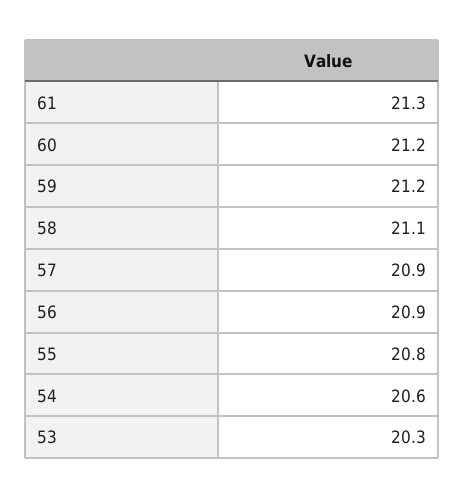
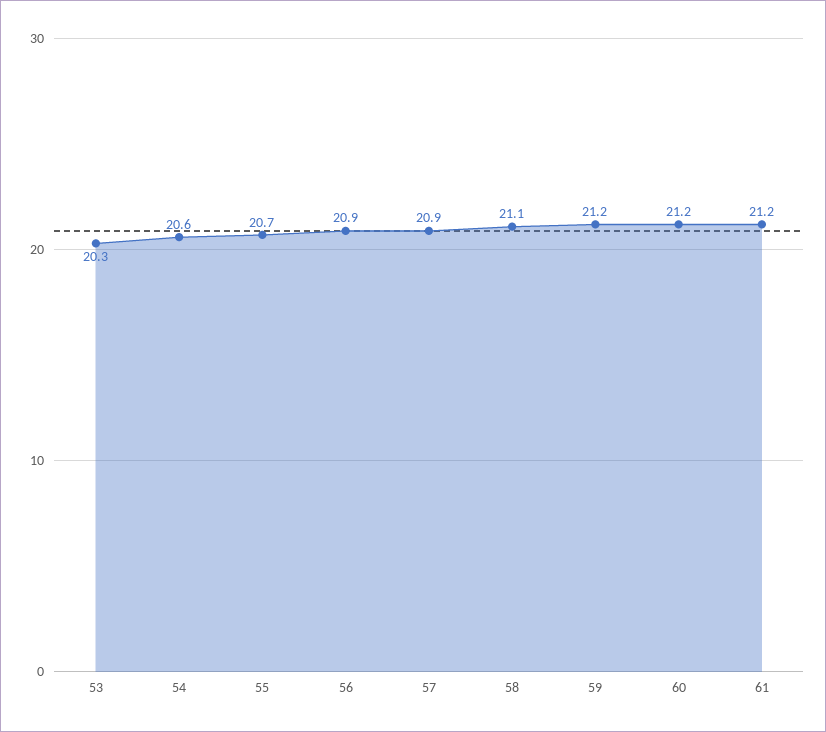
  {
-   "61": 21.3,
+   "61": 21.2,
    "60": 21.2,
    "59": 21.2,
    "58": 21.1,
    "57": 20.9,
    "56": 20.9,
-   "55": 20.8,
+   "55": 20.7,
    "54": 20.6,
    "53": 20.3
  }

